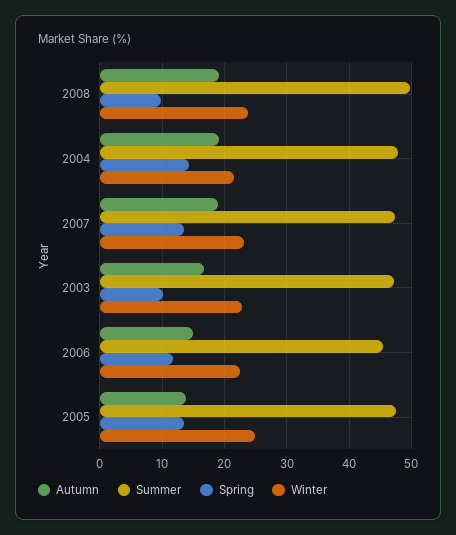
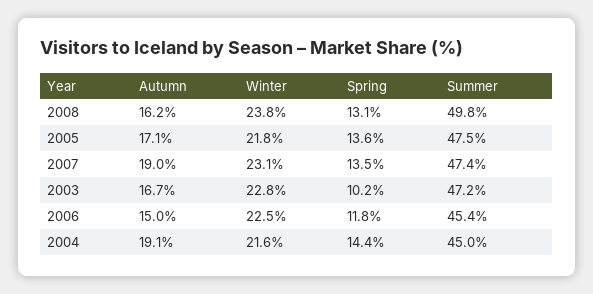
  {
    "Autumn": {
-     "2008": 19,
+     "2008": 16.2,
      "2004": 19.1,
      "2007": 19,
      "2003": 16.7,
      "2006": 15,
-     "2005": 14
+     "2005": 17.1
    },
    "Summer": {
      "2008": 49.8,
-     "2004": 48,
+     "2004": 45,
      "2007": 47.4,
      "2003": 47.2,
      "2006": 45.4,
      "2005": 47.5
    },
    "Spring": {
-     "2008": 10,
+     "2008": 13.1,
      "2004": 14.4,
      "2007": 13.5,
      "2003": 10.2,
      "2006": 11.8,
      "2005": 13.6
    },
    "Winter": {
      "2008": 23.8,
      "2004": 21.6,
      "2007": 23.1,
      "2003": 22.8,
      "2006": 22.5,
-     "2005": 25
+     "2005": 21.8
    }
  }

